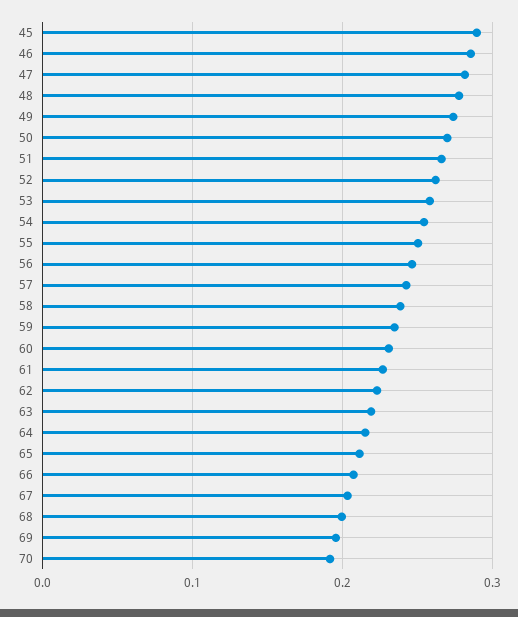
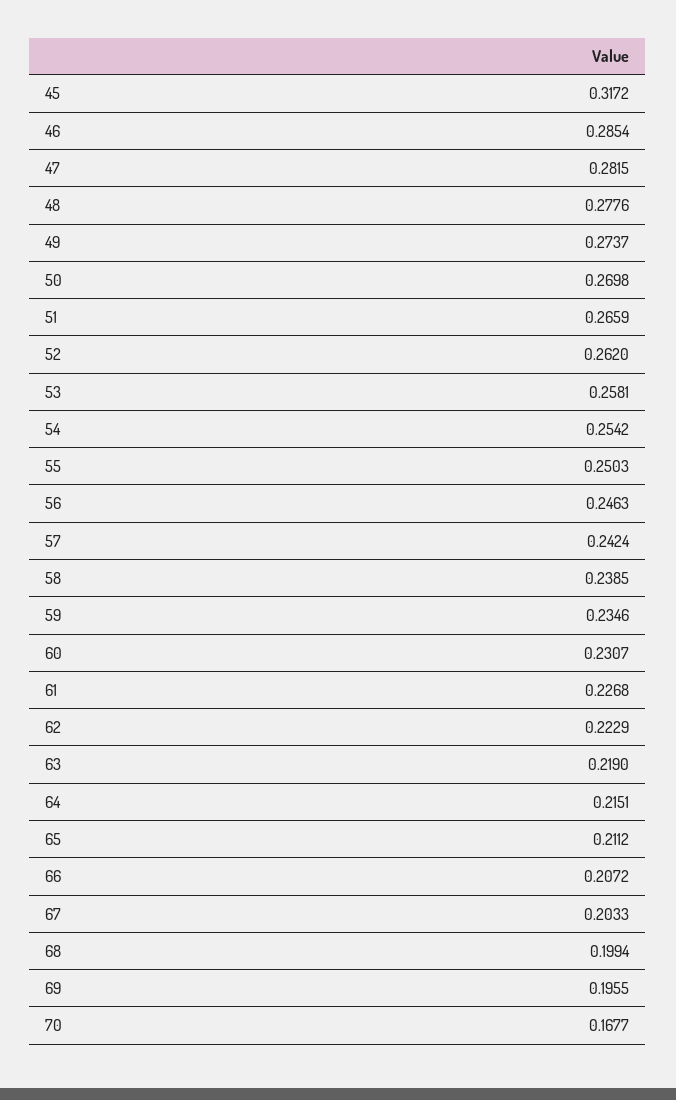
  {
-   "45": 0.29,
+   "45": 0.3172,
    "46": 0.2854,
    "47": 0.2815,
    "48": 0.2776,
    "49": 0.2737,
    "50": 0.2698,
    "51": 0.2659,
    "52": 0.262,
    "53": 0.2581,
    "54": 0.2542,
    "55": 0.2503,
    "56": 0.2463,
    "57": 0.2424,
    "58": 0.2385,
    "59": 0.2346,
    "60": 0.2307,
    "61": 0.2268,
    "62": 0.2229,
    "63": 0.219,
    "64": 0.2151,
    "65": 0.2112,
    "66": 0.2072,
    "67": 0.2033,
    "68": 0.1994,
    "69": 0.1955,
-   "70": 0.19
+   "70": 0.1677
  }

